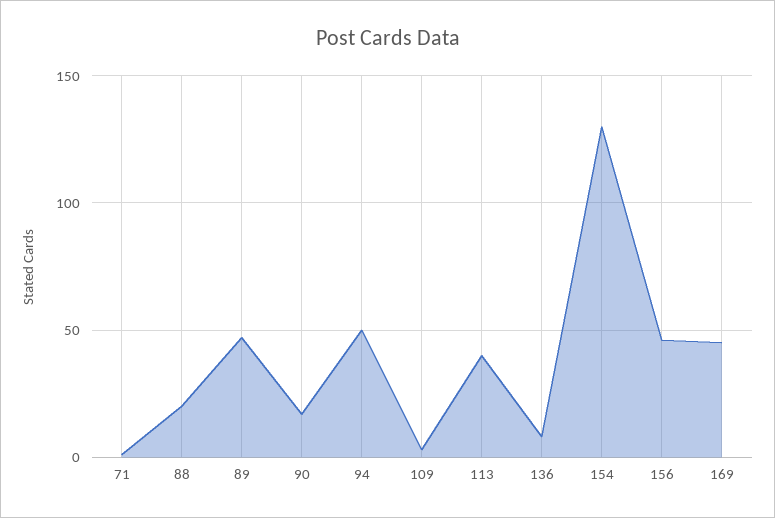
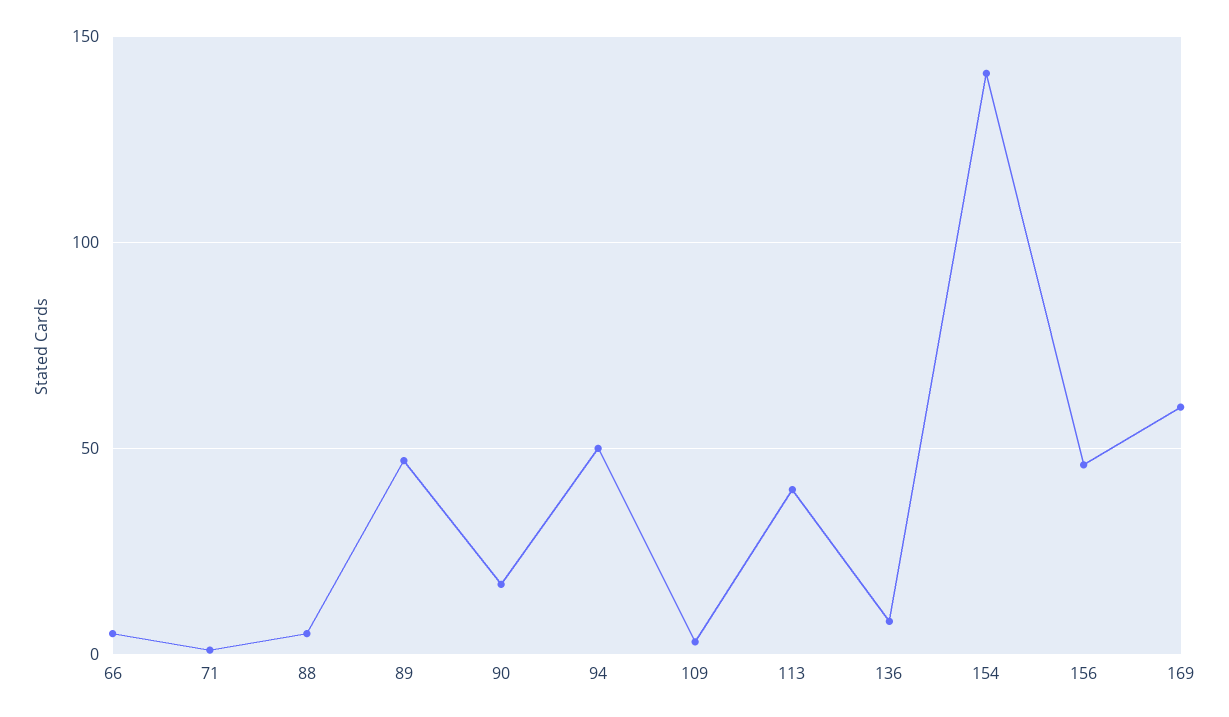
  {
    "71": 0,
-   "88": 20,
+   "88": 5,
    "89": 45,
    "90": 15,
    "94": 50,
    "109": 5,
    "113": 40,
    "136": 10,
-   "154": 130,
+   "154": 140,
    "156": 45,
-   "169": 45
+   "169": 60,
+   "66": 5
  }

